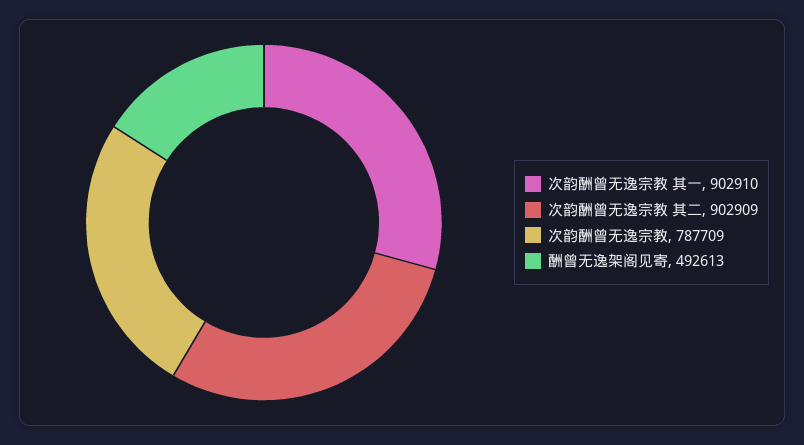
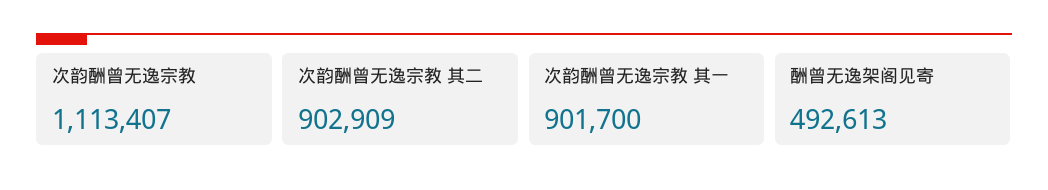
  {
-   "次韵酬曾无逸宗教 其一": 902910,
+   "次韵酬曾无逸宗教 其一": 901700,
    "次韵酬曾无逸宗教 其二": 902909,
-   "次韵酬曾无逸宗教": 787709,
+   "次韵酬曾无逸宗教": 1113407,
    "酬曾无逸架阁见寄": 492613
  }

